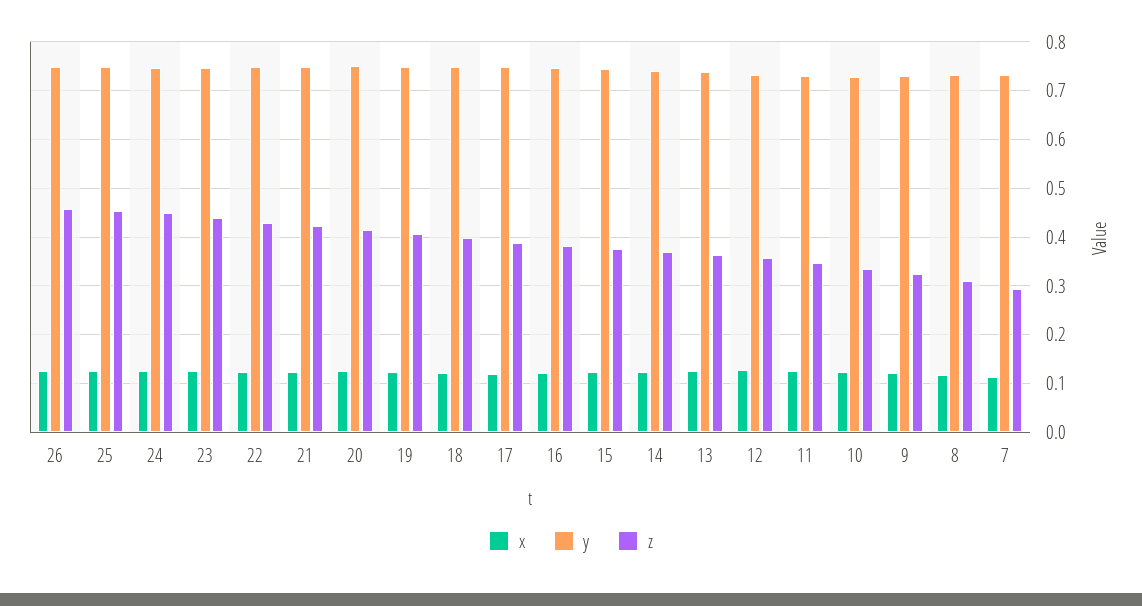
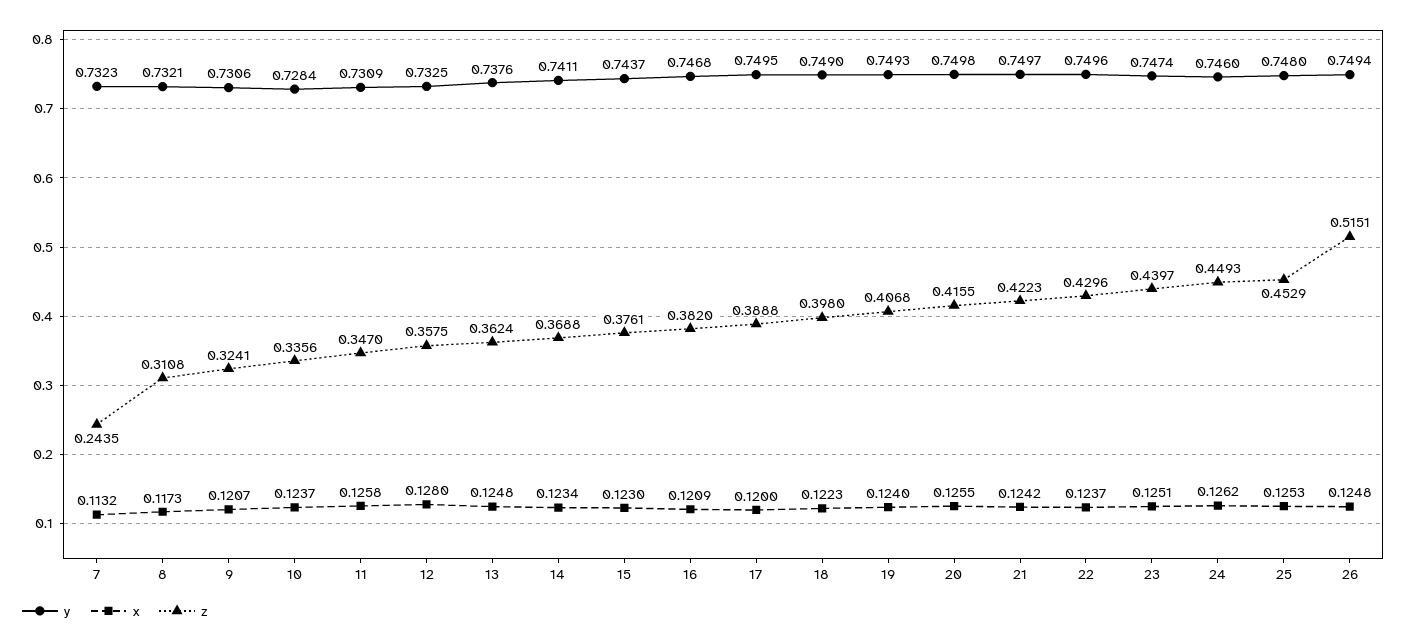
  {
    "x": {
      "26": 0.1248,
      "25": 0.1253,
      "24": 0.1262,
      "23": 0.1251,
      "22": 0.1237,
      "21": 0.1242,
      "20": 0.1255,
      "19": 0.124,
      "18": 0.1223,
      "17": 0.12,
      "16": 0.1209,
      "15": 0.123,
      "14": 0.1234,
      "13": 0.1248,
      "12": 0.128,
      "11": 0.1258,
      "10": 0.1237,
      "9": 0.1207,
      "8": 0.1173,
      "7": 0.1132
    },
    "y": {
      "26": 0.7494,
      "25": 0.748,
      "24": 0.746,
      "23": 0.7474,
      "22": 0.7496,
      "21": 0.7497,
      "20": 0.7498,
      "19": 0.7493,
      "18": 0.749,
      "17": 0.7495,
      "16": 0.7468,
      "15": 0.7437,
      "14": 0.7411,
      "13": 0.7376,
      "12": 0.7325,
      "11": 0.7309,
      "10": 0.7284,
      "9": 0.7306,
      "8": 0.7321,
      "7": 0.7323
    },
    "z": {
-     "26": 0.46,
+     "26": 0.5151,
      "25": 0.4529,
      "24": 0.4493,
      "23": 0.4397,
      "22": 0.4296,
      "21": 0.4223,
      "20": 0.4155,
      "19": 0.4068,
      "18": 0.398,
      "17": 0.3888,
      "16": 0.382,
      "15": 0.3761,
      "14": 0.3688,
      "13": 0.3624,
      "12": 0.3575,
      "11": 0.347,
      "10": 0.3356,
      "9": 0.3241,
      "8": 0.3108,
-     "7": 0.3
+     "7": 0.2435
    }
  }

